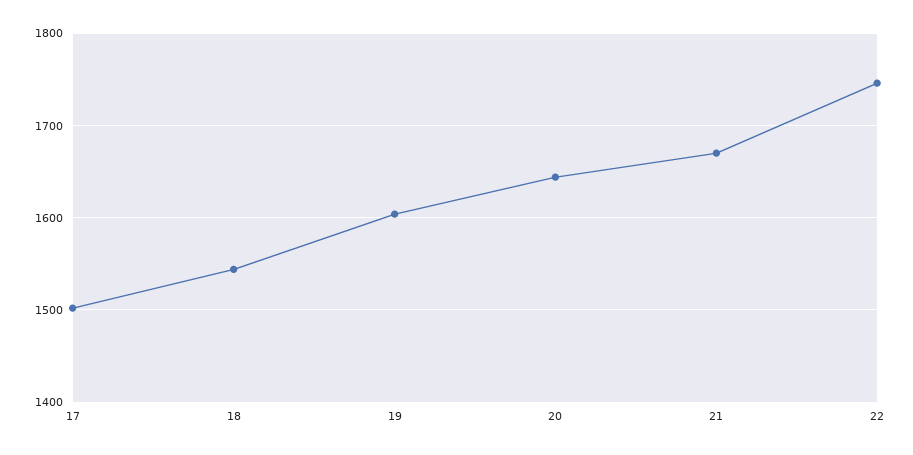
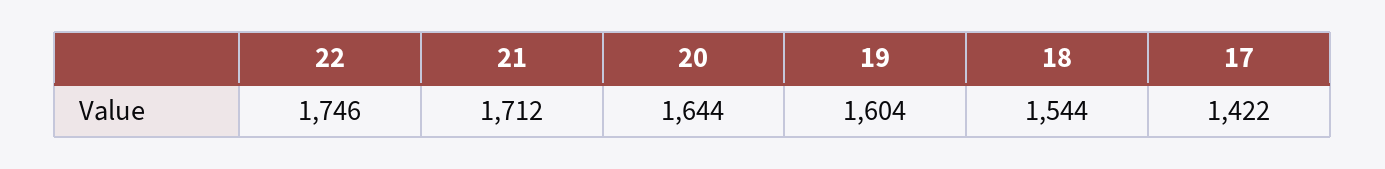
  {
-   "17": 1500,
+   "17": 1422,
    "18": 1544,
    "19": 1604,
    "20": 1644,
-   "21": 1670,
+   "21": 1712,
    "22": 1746
  }

